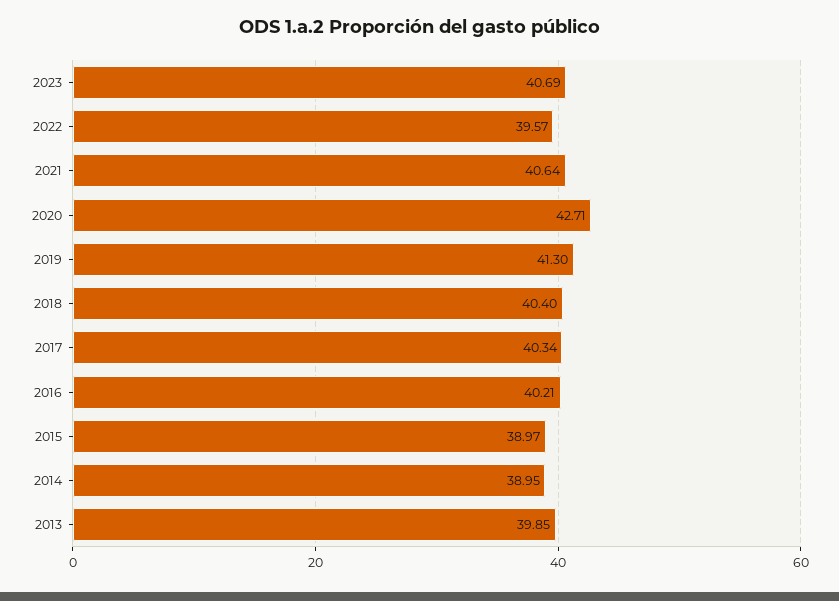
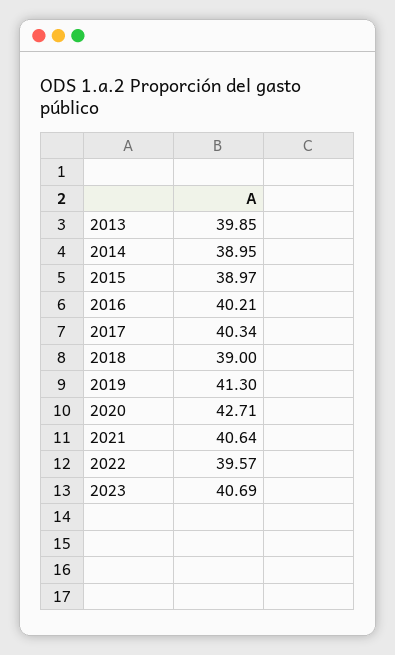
  {
    "2023": 40.69,
    "2022": 39.57,
    "2021": 40.64,
    "2020": 42.71,
    "2019": 41.3,
-   "2018": 40.4,
+   "2018": 39,
    "2017": 40.34,
    "2016": 40.21,
    "2015": 38.97,
    "2014": 38.95,
    "2013": 39.85
  }

